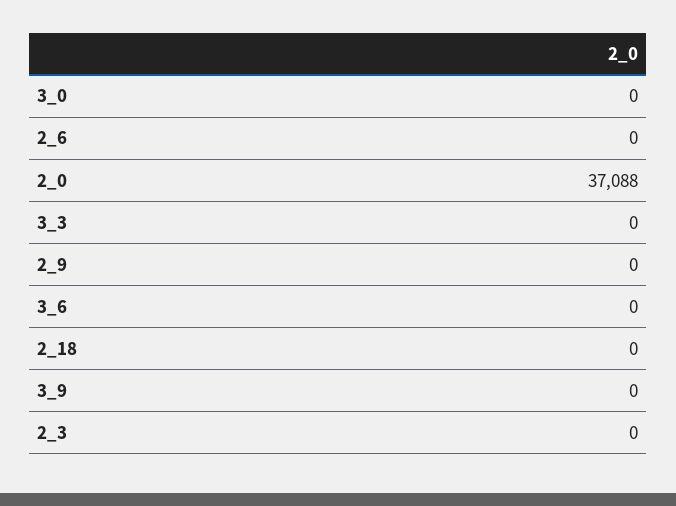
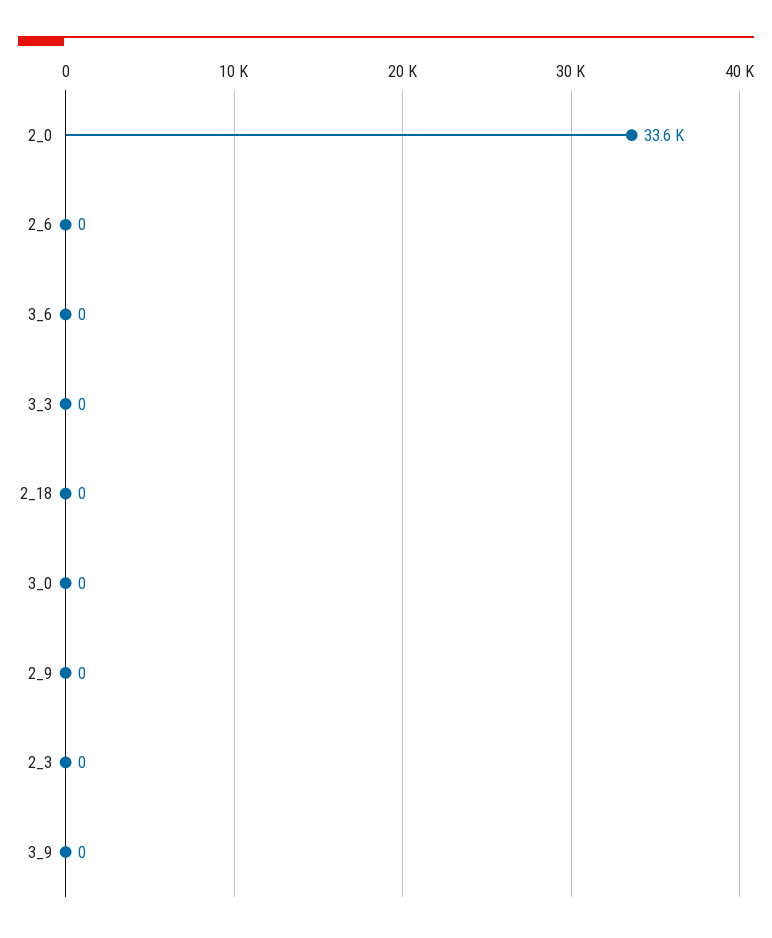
  {
    "3_0": 0,
    "2_6": 0,
-   "2_0": 37088,
+   "2_0": 33600,
    "3_3": 0,
    "2_9": 0,
    "3_6": 0,
    "2_18": 0,
    "3_9": 0,
    "2_3": 0
  }

